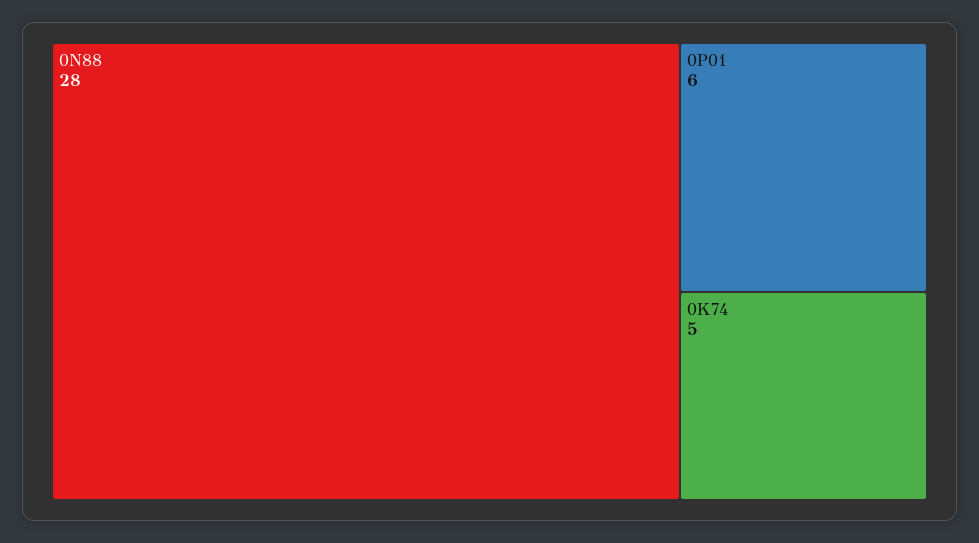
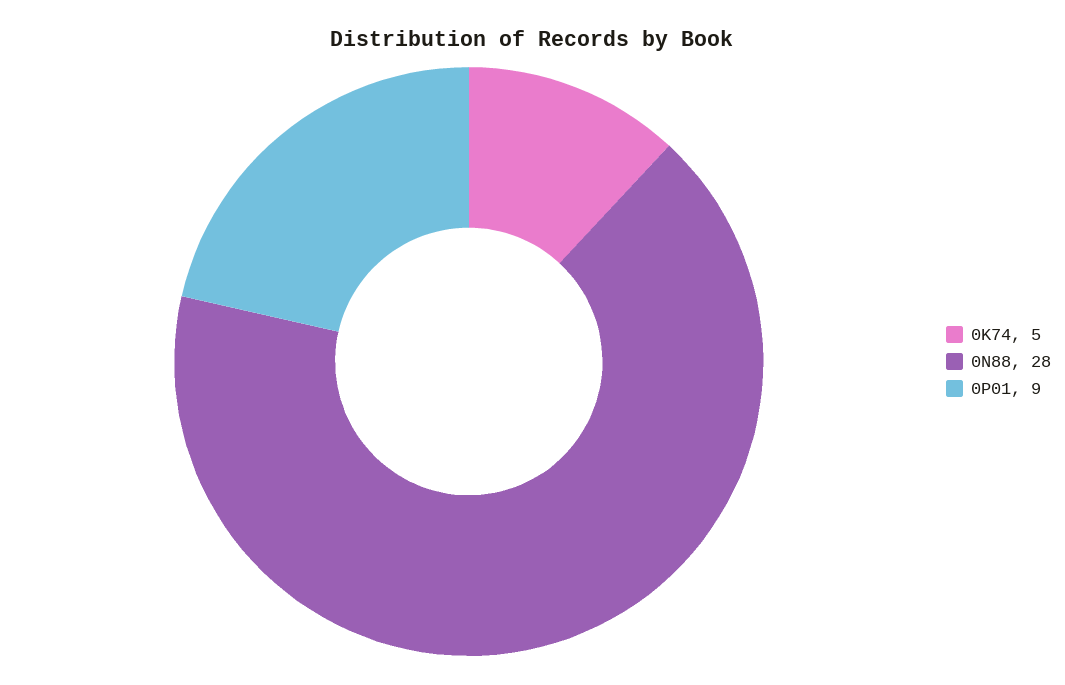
  {
    "0N88": 28,
-   "0P01": 6,
+   "0P01": 9,
    "0K74": 5
  }

